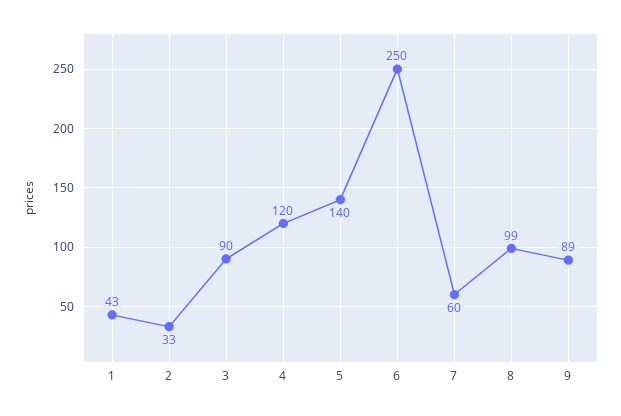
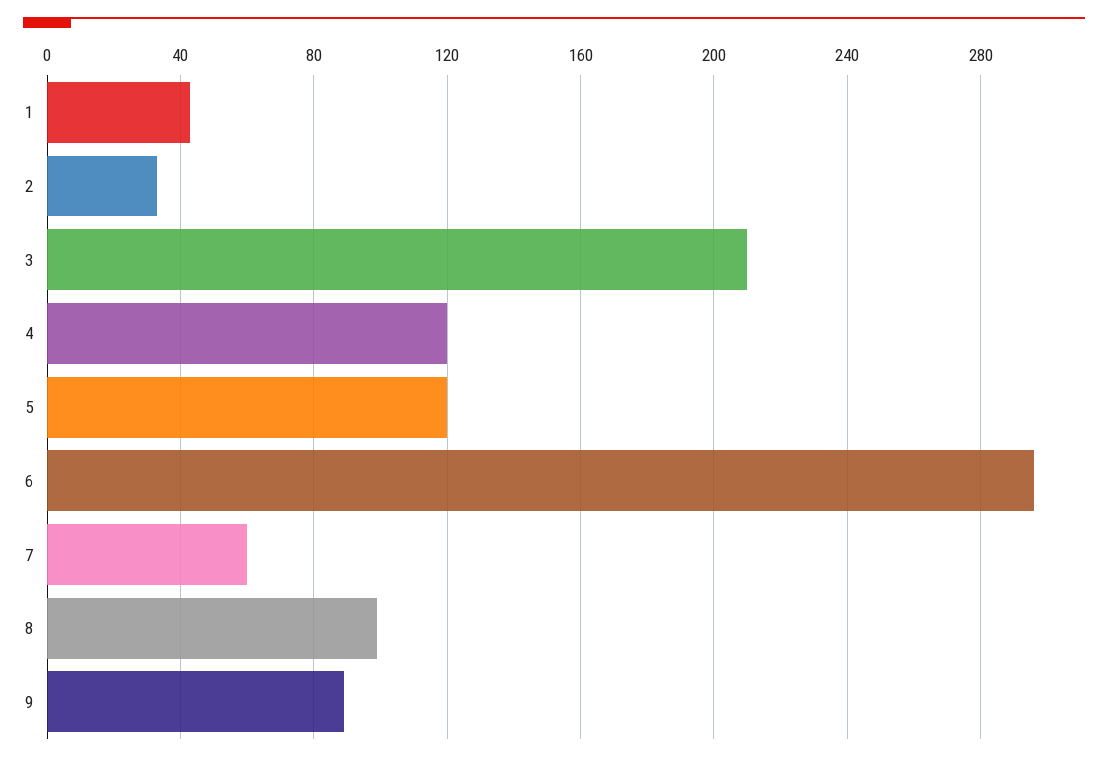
  {
    "1": 43,
    "2": 33,
-   "3": 90,
+   "3": 210,
    "4": 120,
-   "5": 140,
+   "5": 120,
-   "6": 250,
+   "6": 295,
    "7": 60,
    "8": 99,
    "9": 89
  }

